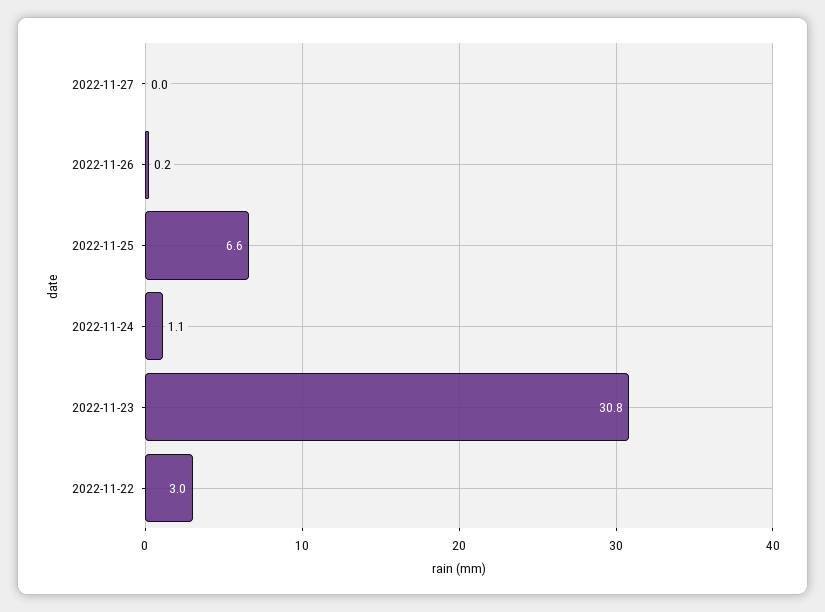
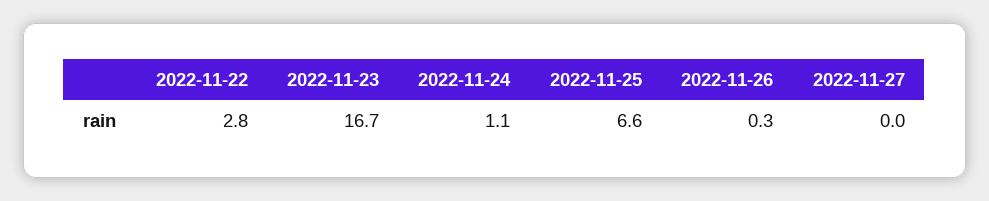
  {
    "2022-11-27": 0,
-   "2022-11-26": 0.2,
+   "2022-11-26": 0.3,
    "2022-11-25": 6.6,
    "2022-11-24": 1.1,
-   "2022-11-23": 30.8,
+   "2022-11-23": 16.7,
-   "2022-11-22": 3
+   "2022-11-22": 2.8
  }

